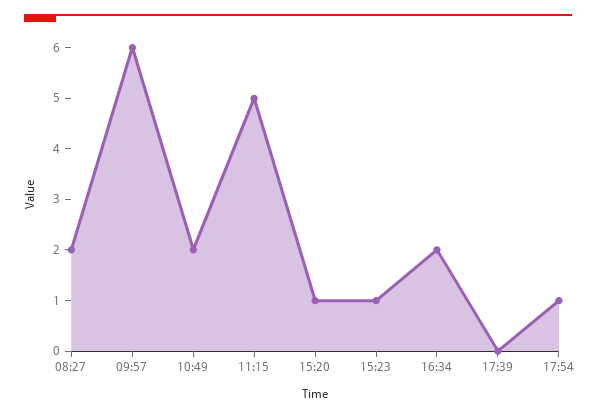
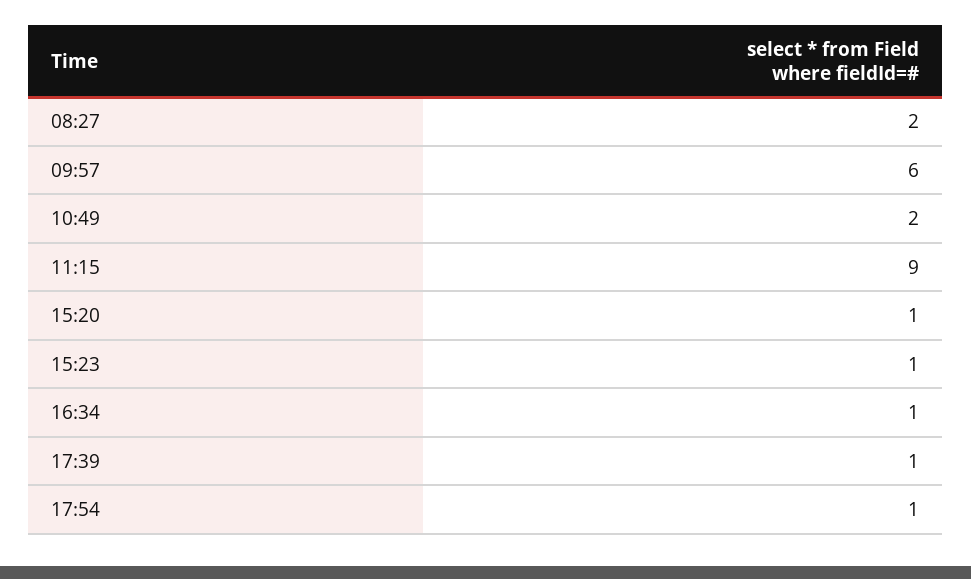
  {
    "08:27": 2,
    "09:57": 6,
    "10:49": 2,
-   "11:15": 5,
+   "11:15": 9,
    "15:20": 1,
    "15:23": 1,
-   "16:34": 2,
+   "16:34": 1,
-   "17:39": 0,
+   "17:39": 1,
    "17:54": 1
  }

